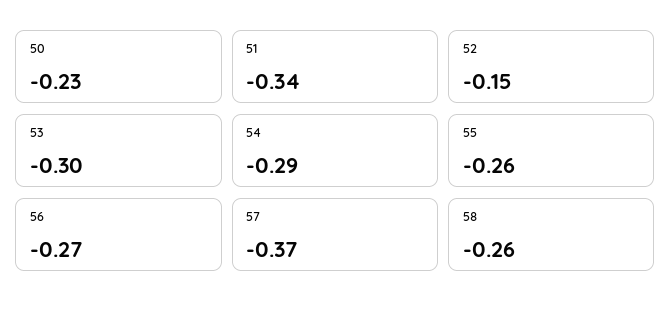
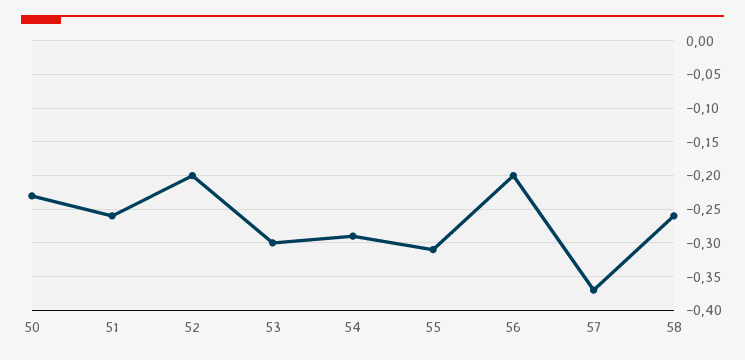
  {
    "50": -0.23,
-   "51": -0.34,
+   "51": -0.26,
-   "52": -0.15,
+   "52": -0.2,
    "53": -0.3,
    "54": -0.29,
-   "55": -0.26,
+   "55": -0.31,
-   "56": -0.27,
+   "56": -0.2,
    "57": -0.37,
    "58": -0.26
  }

